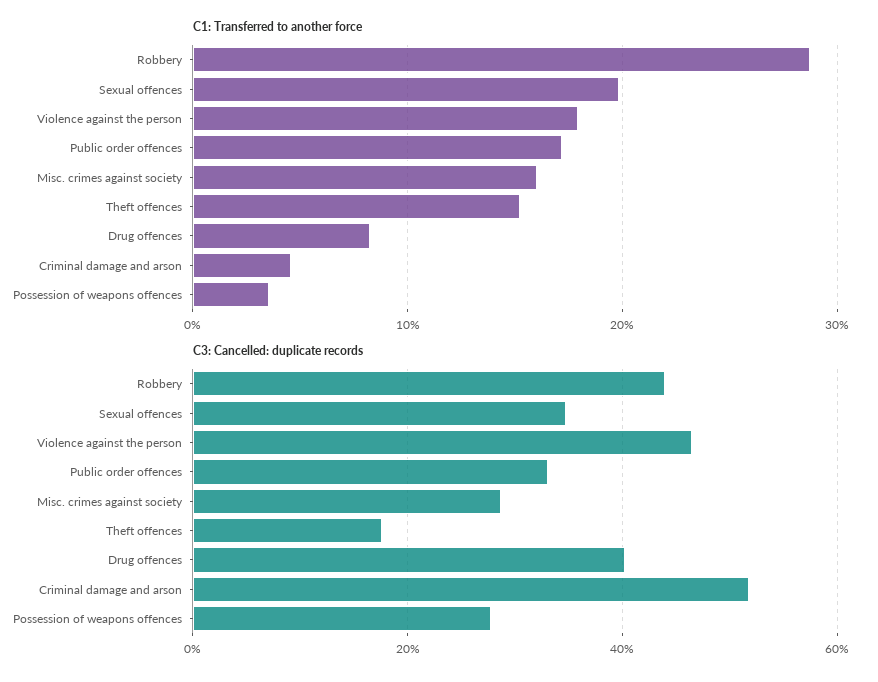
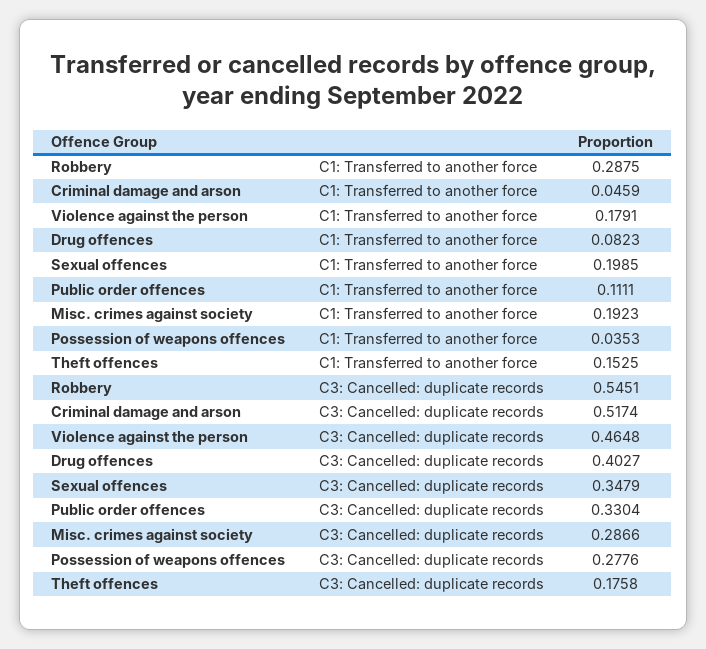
  {
    "C1: Transferred to another force": {
      "Robbery": 0.2875,
      "Sexual offences": 0.1985,
      "Violence against the person": 0.1791,
-     "Public order offences": 0.17,
+     "Public order offences": 0.1111,
-     "Misc. crimes against society": 0.16,
+     "Misc. crimes against society": 0.1923,
      "Theft offences": 0.1525,
      "Drug offences": 0.0823,
      "Criminal damage and arson": 0.0459,
      "Possession of weapons offences": 0.0353
    },
    "C3: Cancelled: duplicate records": {
-     "Robbery": 0.44,
+     "Robbery": 0.5451,
      "Sexual offences": 0.3479,
      "Violence against the person": 0.4648,
      "Public order offences": 0.3304,
      "Misc. crimes against society": 0.2866,
      "Theft offences": 0.1758,
      "Drug offences": 0.4027,
      "Criminal damage and arson": 0.5174,
      "Possession of weapons offences": 0.2776
    }
  }

